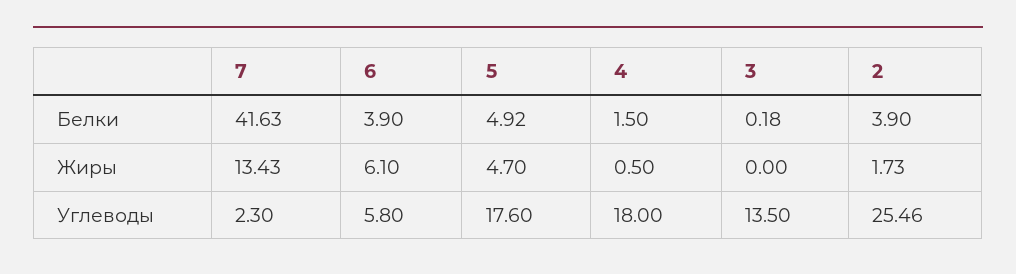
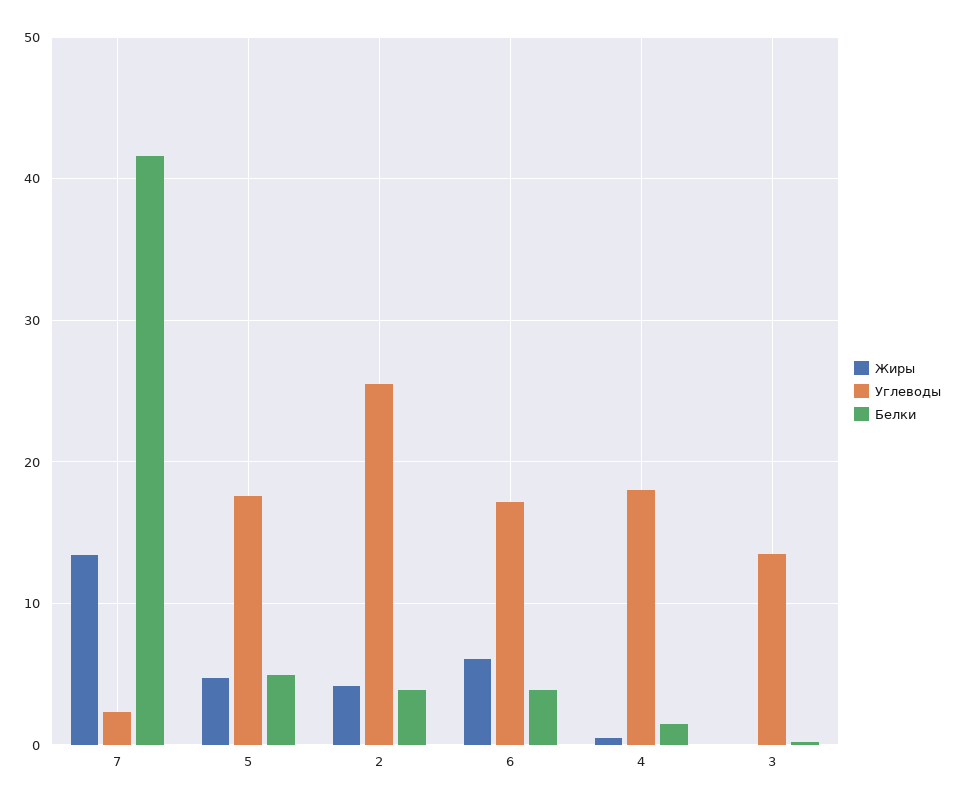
  {
    "Белки": {
      "7": 41.63,
      "6": 3.9,
      "5": 4.92,
      "4": 1.5,
      "3": 0.18,
      "2": 3.9
    },
    "Жиры": {
      "7": 13.43,
      "6": 6.1,
      "5": 4.7,
      "4": 0.5,
      "3": 0,
-     "2": 1.73
+     "2": 4
    },
    "Углеводы": {
      "7": 2.3,
-     "6": 5.8,
+     "6": 17,
      "5": 17.6,
      "4": 18,
      "3": 13.5,
      "2": 25.46
    }
  }

